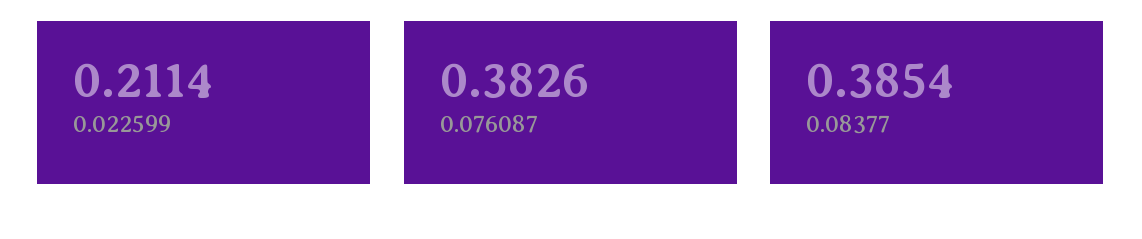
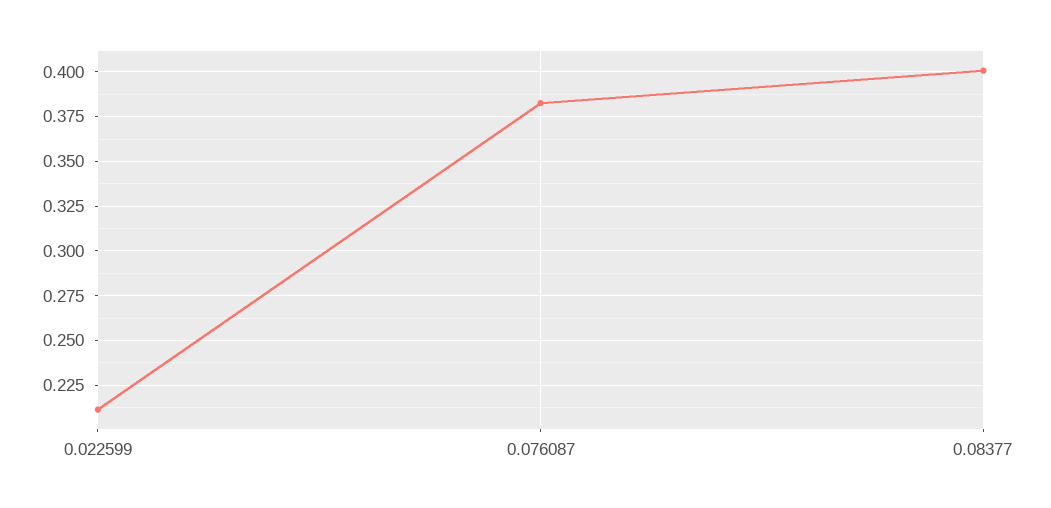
  {
    "0.022599": 0.2114,
    "0.076087": 0.3826,
-   "0.08377": 0.3854
+   "0.08377": 0.4
  }

